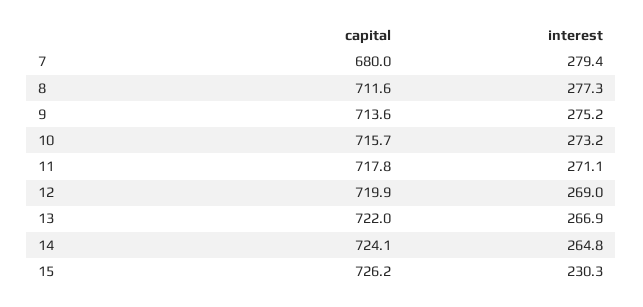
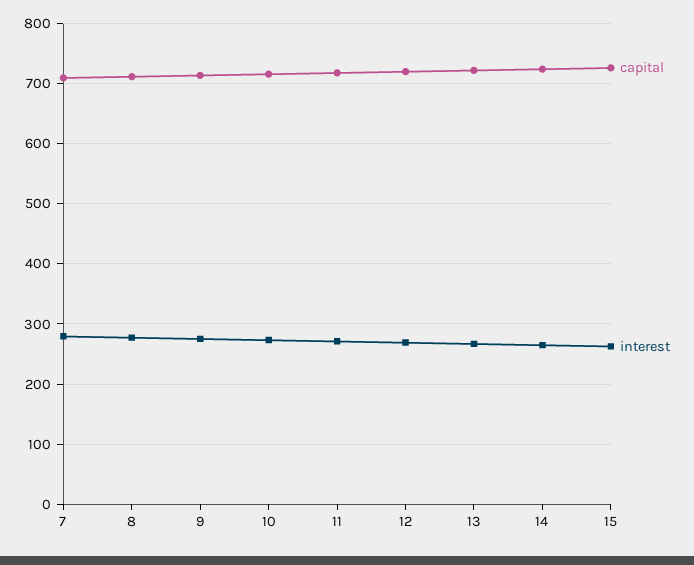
  {
    "capital": {
-     "7": 680,
+     "7": 710,
      "8": 711.6,
      "9": 713.6,
      "10": 715.7,
      "11": 717.8,
      "12": 719.9,
      "13": 722,
      "14": 724.1,
      "15": 726.2
    },
    "interest": {
      "7": 279.4,
      "8": 277.3,
      "9": 275.2,
      "10": 273.2,
      "11": 271.1,
      "12": 269,
      "13": 266.9,
      "14": 264.8,
-     "15": 230.3
+     "15": 260
    }
  }

